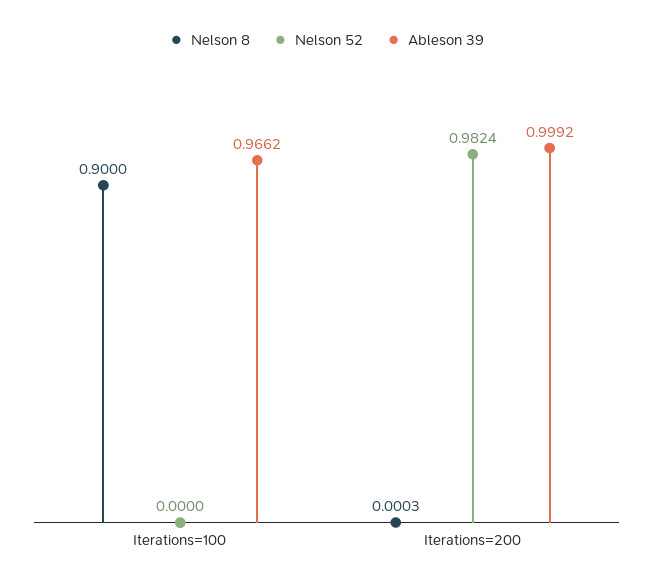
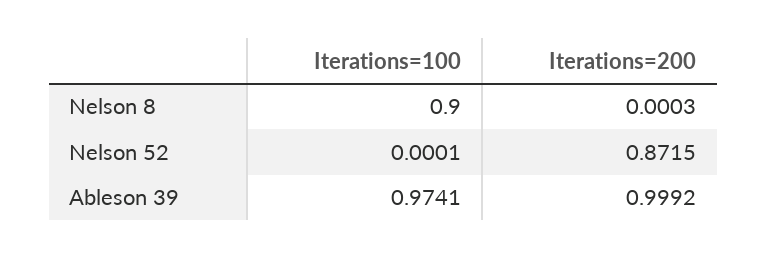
  {
    "Nelson 8": {
      "Iterations=100": 0.9,
      "Iterations=200": 0.0003
    },
    "Nelson 52": {
-     "Iterations=100": 0,
+     "Iterations=100": 0.0001,
-     "Iterations=200": 0.9824
+     "Iterations=200": 0.8715
    },
    "Ableson 39": {
-     "Iterations=100": 0.9662,
+     "Iterations=100": 0.9741,
      "Iterations=200": 0.9992
    }
  }

